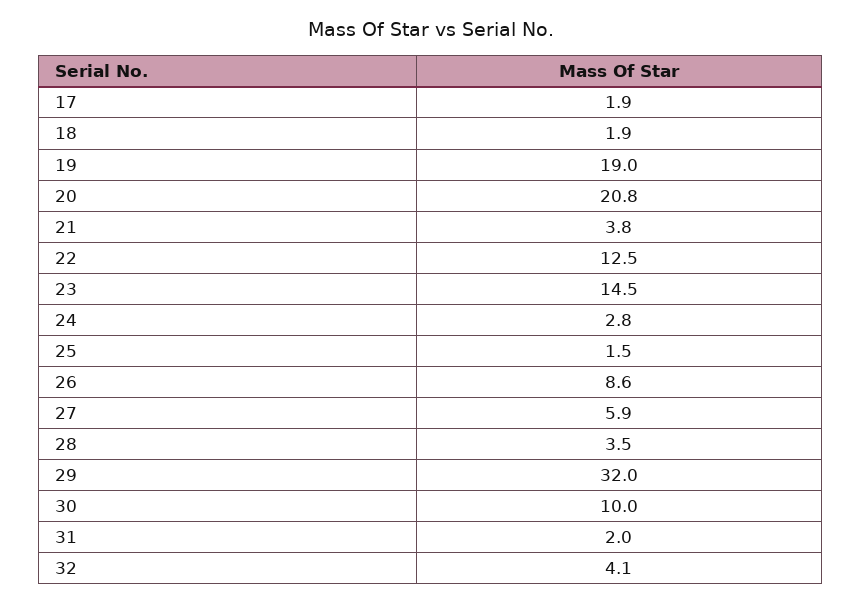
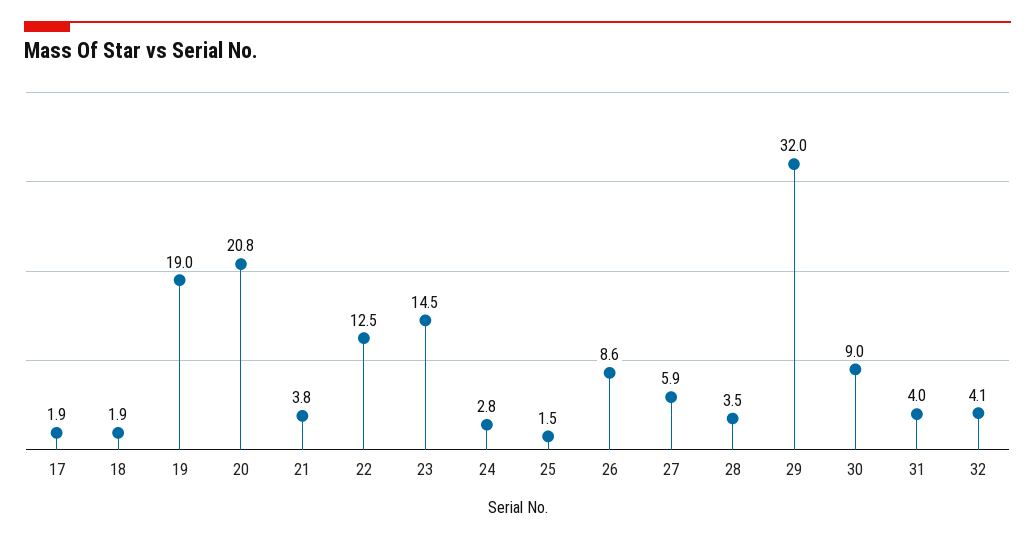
  {
    "17": 1.9,
    "18": 1.9,
    "19": 19,
    "20": 20.8,
    "21": 3.8,
    "22": 12.5,
    "23": 14.5,
    "24": 2.8,
    "25": 1.5,
    "26": 8.6,
    "27": 5.9,
    "28": 3.5,
    "29": 32,
-   "30": 10,
+   "30": 9,
-   "31": 2,
+   "31": 4,
    "32": 4.1
  }

